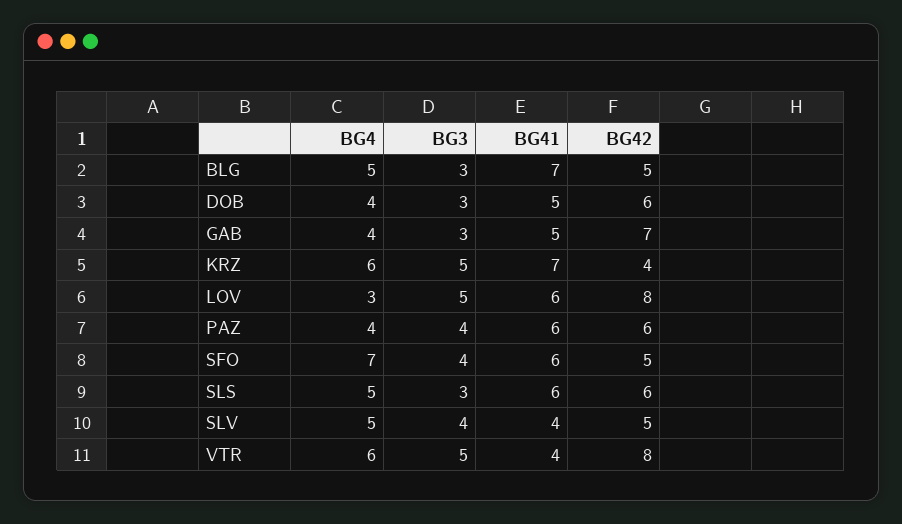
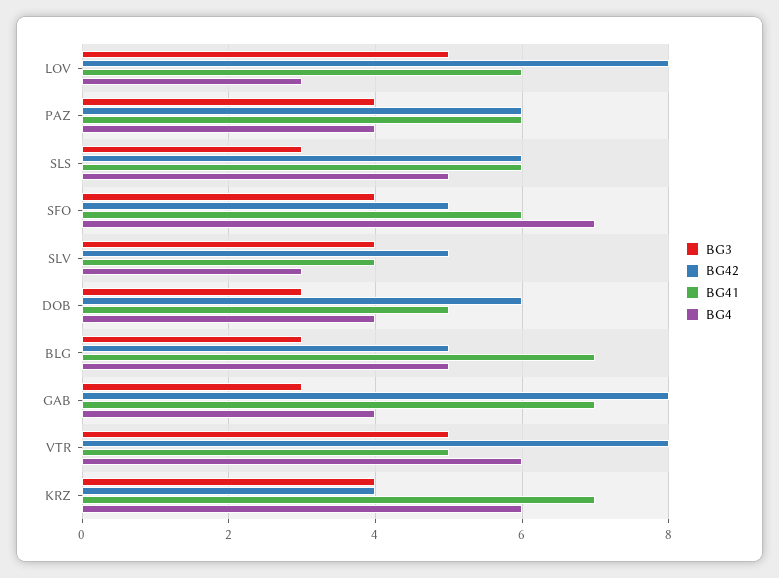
  {
    "BG4": {
      "BLG": 5,
      "DOB": 4,
      "GAB": 4,
      "KRZ": 6,
      "LOV": 3,
      "PAZ": 4,
      "SFO": 7,
      "SLS": 5,
-     "SLV": 5,
+     "SLV": 3,
      "VTR": 6
    },
    "BG3": {
      "BLG": 3,
      "DOB": 3,
      "GAB": 3,
-     "KRZ": 5,
+     "KRZ": 4,
      "LOV": 5,
      "PAZ": 4,
      "SFO": 4,
      "SLS": 3,
      "SLV": 4,
      "VTR": 5
    },
    "BG41": {
      "BLG": 7,
      "DOB": 5,
-     "GAB": 5,
+     "GAB": 7,
      "KRZ": 7,
      "LOV": 6,
      "PAZ": 6,
      "SFO": 6,
      "SLS": 6,
      "SLV": 4,
-     "VTR": 4
+     "VTR": 5
    },
    "BG42": {
      "BLG": 5,
      "DOB": 6,
-     "GAB": 7,
+     "GAB": 8,
      "KRZ": 4,
      "LOV": 8,
      "PAZ": 6,
      "SFO": 5,
      "SLS": 6,
      "SLV": 5,
      "VTR": 8
    }
  }

